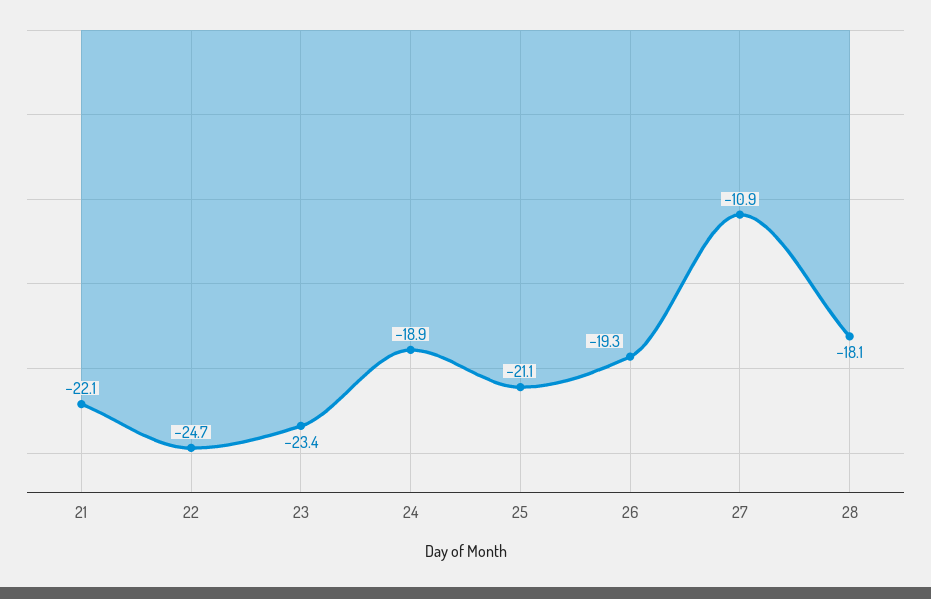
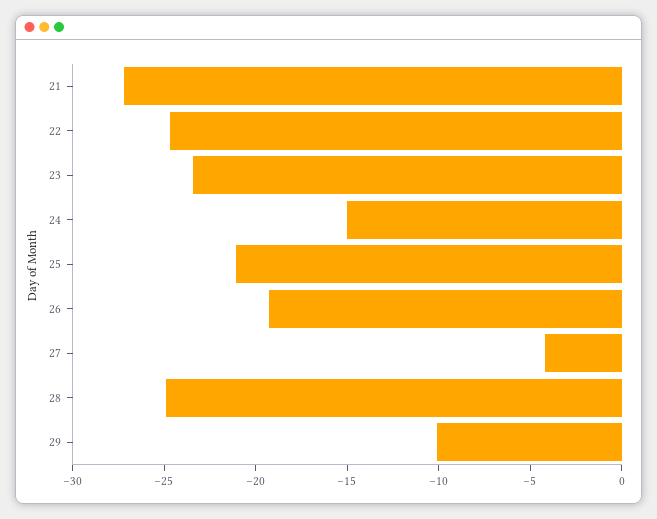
  {
-   "21": -22.1,
+   "21": -27,
    "22": -24.7,
    "23": -23.4,
-   "24": -18.9,
+   "24": -15,
    "25": -21.1,
    "26": -19.3,
-   "27": -10.9,
+   "27": -4,
-   "28": -18.1
+   "28": -25,
+   "29": -10
  }

